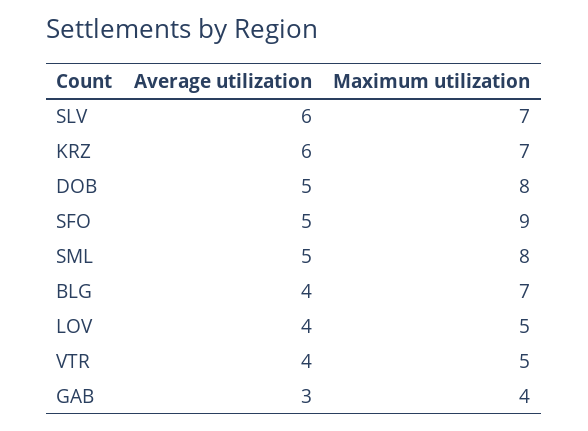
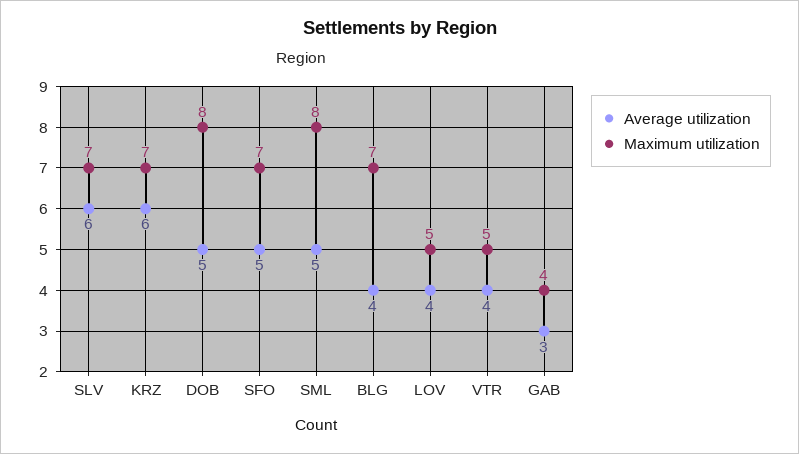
  {
    "Average utilization": {
      "SLV": 6,
      "KRZ": 6,
      "DOB": 5,
      "SFO": 5,
      "SML": 5,
      "BLG": 4,
      "LOV": 4,
      "VTR": 4,
      "GAB": 3
    },
    "Maximum utilization": {
      "SLV": 7,
      "KRZ": 7,
      "DOB": 8,
-     "SFO": 9,
+     "SFO": 7,
      "SML": 8,
      "BLG": 7,
      "LOV": 5,
      "VTR": 5,
      "GAB": 4
    }
  }

